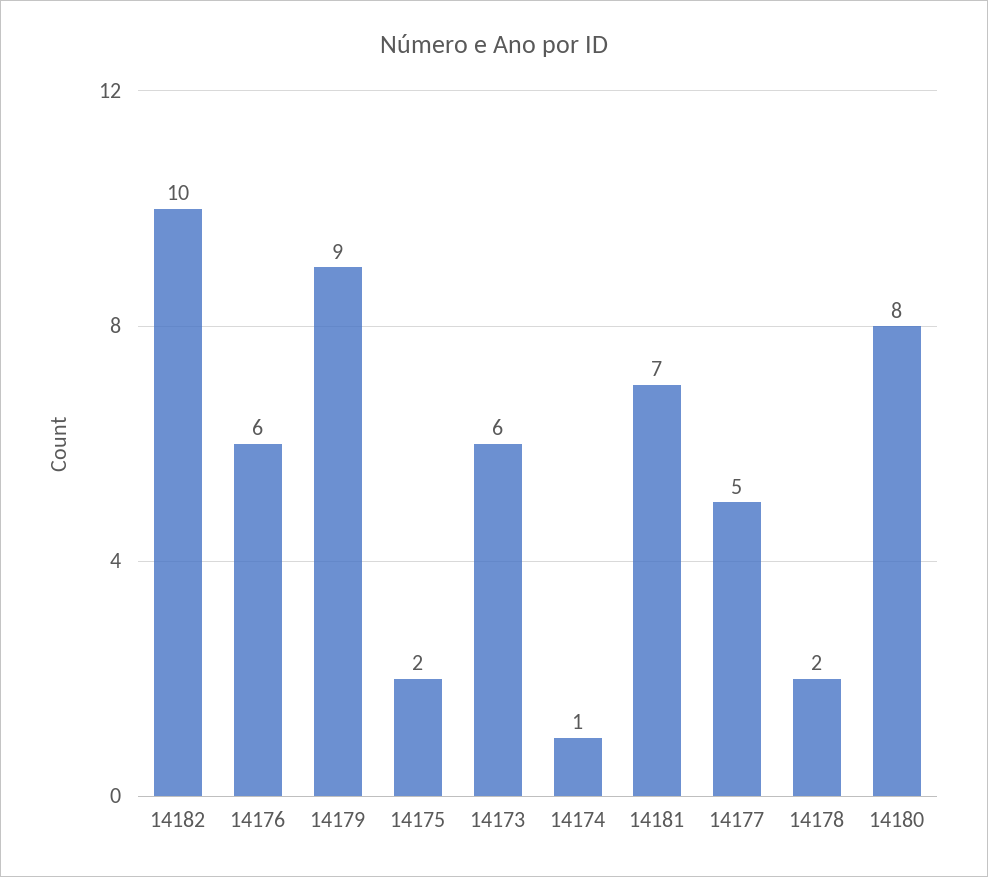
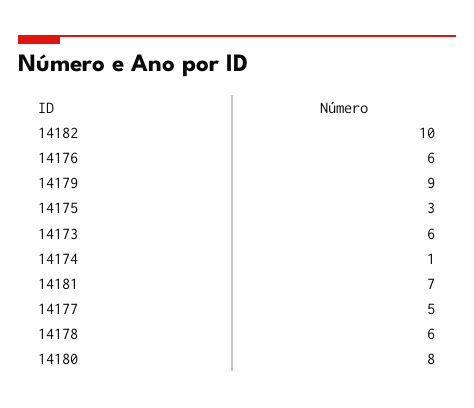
  {
    "14182": 10,
    "14176": 6,
    "14179": 9,
-   "14175": 2,
+   "14175": 3,
    "14173": 6,
    "14174": 1,
    "14181": 7,
    "14177": 5,
-   "14178": 2,
+   "14178": 6,
    "14180": 8
  }

